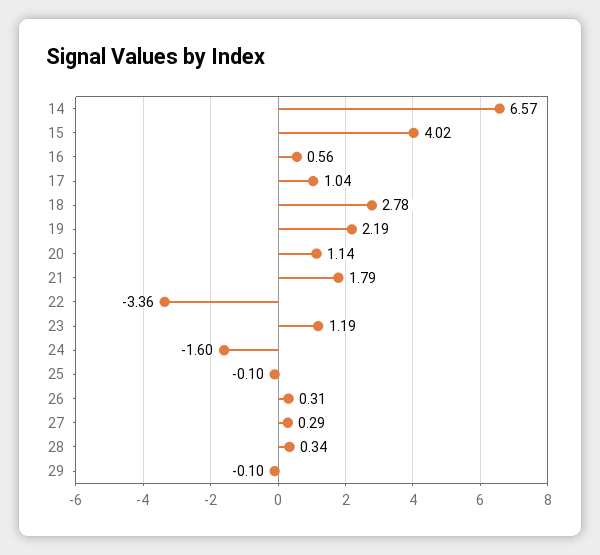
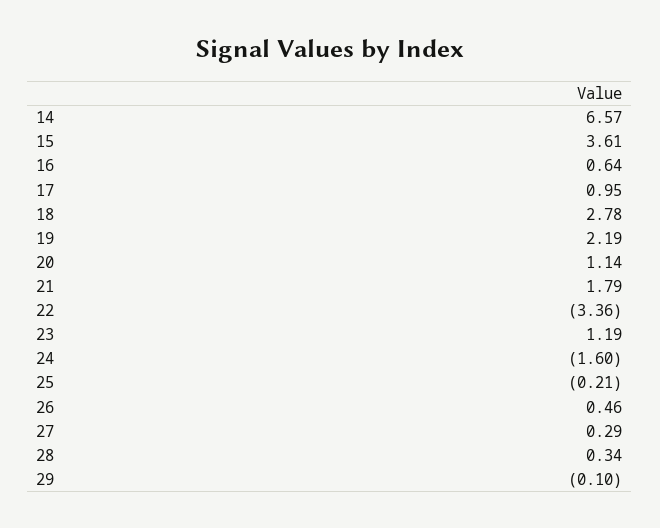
  {
    "14": 6.57,
-   "15": 4.02,
+   "15": 3.61,
-   "16": 0.56,
+   "16": 0.64,
-   "17": 1.04,
+   "17": 0.95,
    "18": 2.78,
    "19": 2.19,
    "20": 1.14,
    "21": 1.79,
    "22": -3.36,
    "23": 1.19,
    "24": -1.6,
-   "25": -0.1,
+   "25": -0.21,
-   "26": 0.31,
+   "26": 0.46,
    "27": 0.29,
    "28": 0.34,
    "29": -0.1
  }

